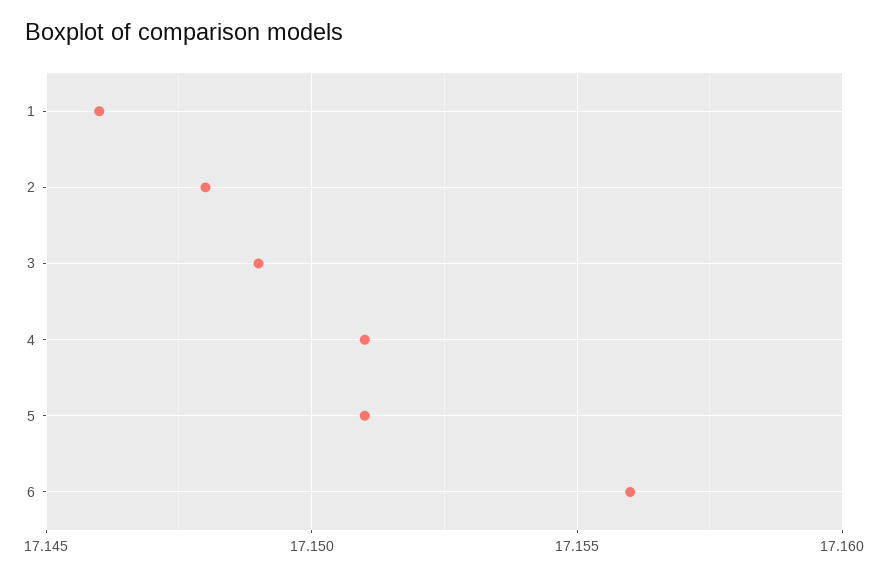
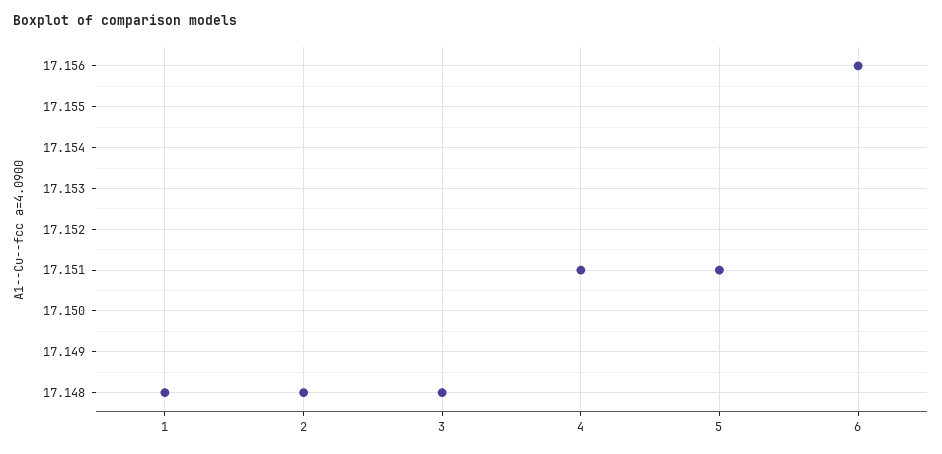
  {
-   "1": 17.146,
+   "1": 17.148,
    "2": 17.148,
-   "3": 17.149,
+   "3": 17.148,
    "4": 17.151,
    "5": 17.151,
    "6": 17.156
  }

